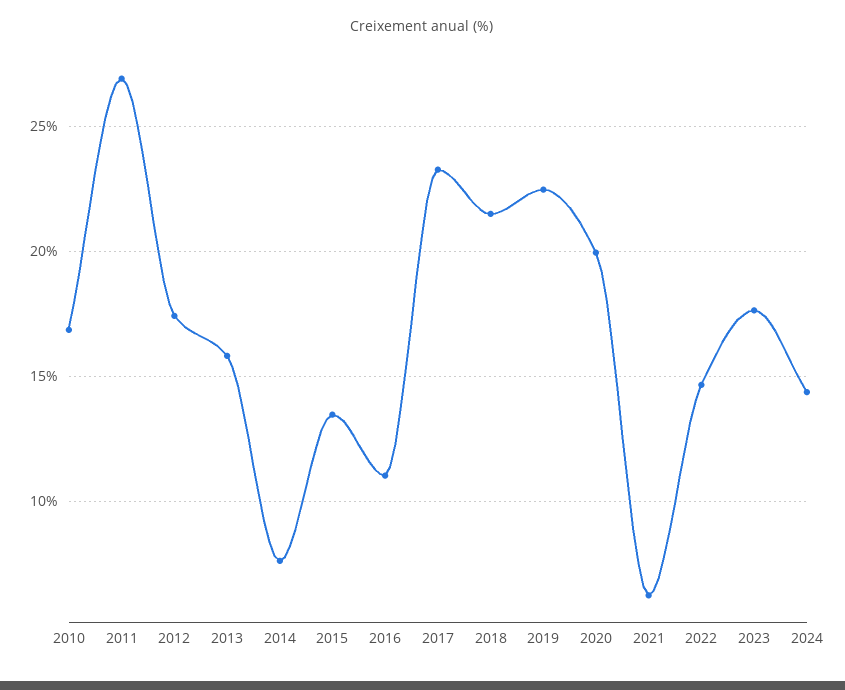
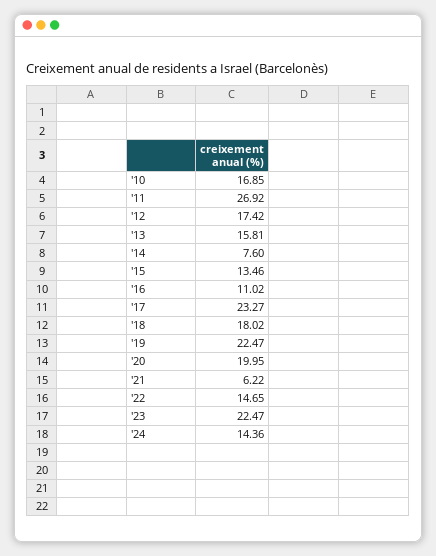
  {
    "2010": 16.85,
    "2011": 26.92,
    "2012": 17.42,
    "2013": 15.81,
    "2014": 7.6,
    "2015": 13.46,
    "2016": 11.02,
    "2017": 23.27,
-   "2018": 21.5,
+   "2018": 18.02,
    "2019": 22.47,
    "2020": 19.95,
    "2021": 6.22,
    "2022": 14.65,
-   "2023": 17.5,
+   "2023": 22.47,
    "2024": 14.36
  }

